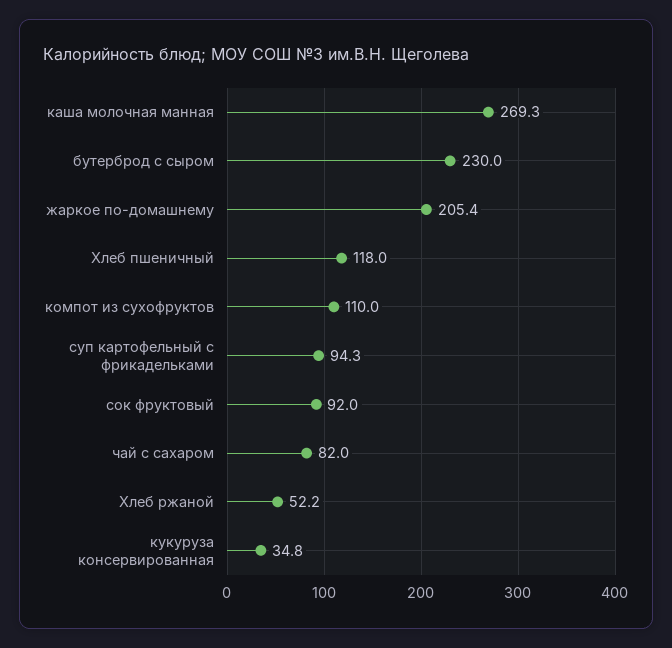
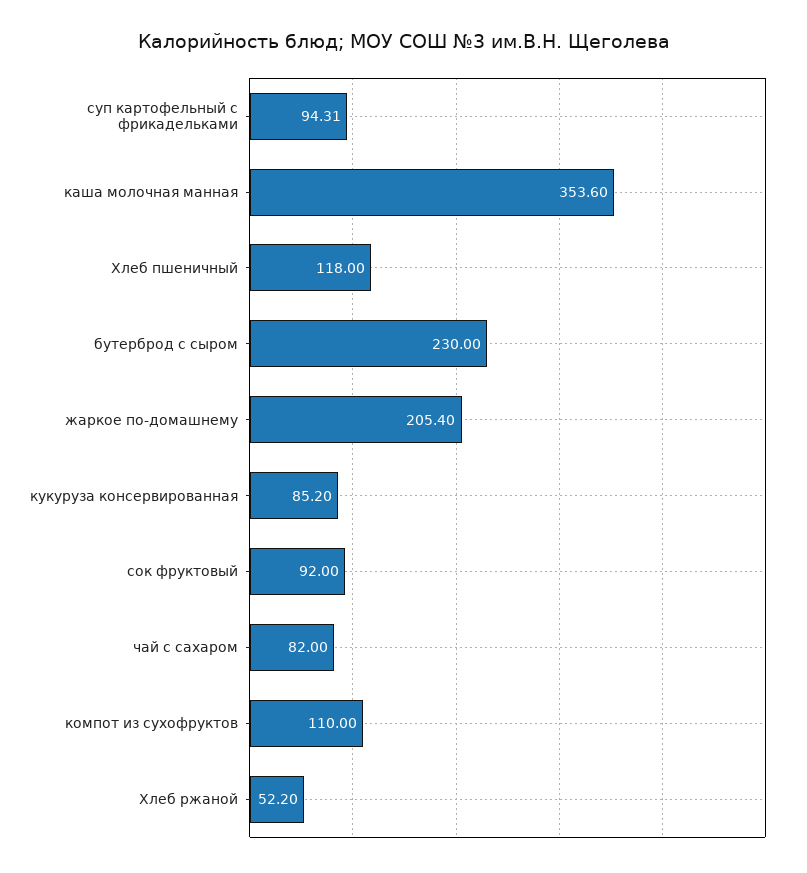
  {
-   "каша молочная манная": 269.3,
+   "каша молочная манная": 353.6,
    "бутерброд с сыром": 230,
    "жаркое по-домашнему": 205.4,
    "Хлеб пшеничный": 118,
    "компот из сухофруктов": 110,
    "суп картофельный с фрикадельками": 94.31,
    "сок фруктовый": 92,
    "чай с сахаром": 82,
    "Хлеб ржаной": 52.2,
-   "кукуруза консервированная": 34.8
+   "кукуруза консервированная": 85.2
  }

